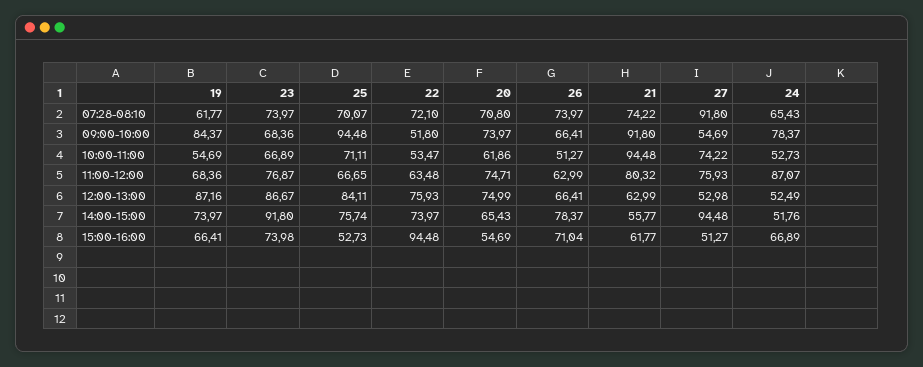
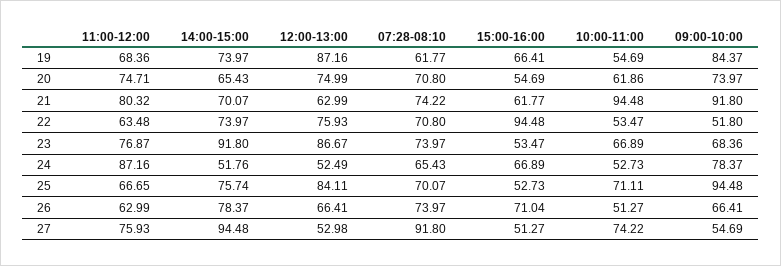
  {
    "19": {
      "07:28-08:10": 61.77,
      "09:00-10:00": 84.37,
      "10:00-11:00": 54.69,
      "11:00-12:00": 68.36,
      "12:00-13:00": 87.16,
      "14:00-15:00": 73.97,
      "15:00-16:00": 66.41
    },
    "23": {
      "07:28-08:10": 73.97,
      "09:00-10:00": 68.36,
      "10:00-11:00": 66.89,
      "11:00-12:00": 76.87,
      "12:00-13:00": 86.67,
      "14:00-15:00": 91.8,
-     "15:00-16:00": 73.98
+     "15:00-16:00": 53.47
    },
    "25": {
      "07:28-08:10": 70.07,
      "09:00-10:00": 94.48,
      "10:00-11:00": 71.11,
      "11:00-12:00": 66.65,
      "12:00-13:00": 84.11,
      "14:00-15:00": 75.74,
      "15:00-16:00": 52.73
    },
    "22": {
-     "07:28-08:10": 72.1,
+     "07:28-08:10": 70.8,
      "09:00-10:00": 51.8,
      "10:00-11:00": 53.47,
      "11:00-12:00": 63.48,
      "12:00-13:00": 75.93,
      "14:00-15:00": 73.97,
      "15:00-16:00": 94.48
    },
    "20": {
      "07:28-08:10": 70.8,
      "09:00-10:00": 73.97,
      "10:00-11:00": 61.86,
      "11:00-12:00": 74.71,
      "12:00-13:00": 74.99,
      "14:00-15:00": 65.43,
      "15:00-16:00": 54.69
    },
    "26": {
      "07:28-08:10": 73.97,
      "09:00-10:00": 66.41,
      "10:00-11:00": 51.27,
      "11:00-12:00": 62.99,
      "12:00-13:00": 66.41,
      "14:00-15:00": 78.37,
      "15:00-16:00": 71.04
    },
    "21": {
      "07:28-08:10": 74.22,
      "09:00-10:00": 91.8,
      "10:00-11:00": 94.48,
      "11:00-12:00": 80.32,
      "12:00-13:00": 62.99,
-     "14:00-15:00": 55.77,
+     "14:00-15:00": 70.07,
      "15:00-16:00": 61.77
    },
    "27": {
      "07:28-08:10": 91.8,
      "09:00-10:00": 54.69,
      "10:00-11:00": 74.22,
      "11:00-12:00": 75.93,
      "12:00-13:00": 52.98,
      "14:00-15:00": 94.48,
      "15:00-16:00": 51.27
    },
    "24": {
      "07:28-08:10": 65.43,
      "09:00-10:00": 78.37,
      "10:00-11:00": 52.73,
-     "11:00-12:00": 87.07,
+     "11:00-12:00": 87.16,
      "12:00-13:00": 52.49,
      "14:00-15:00": 51.76,
      "15:00-16:00": 66.89
    }
  }

